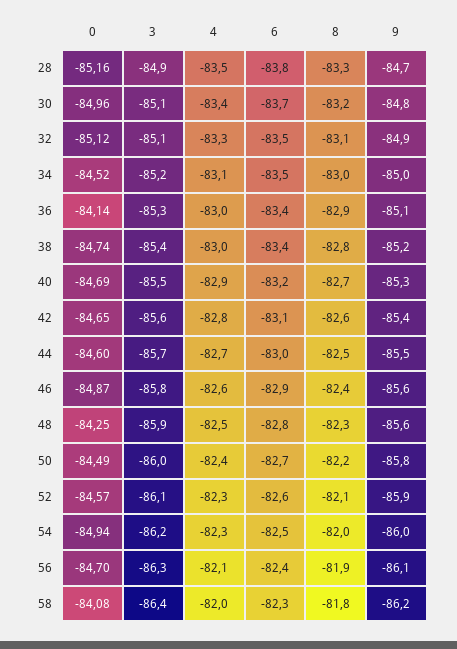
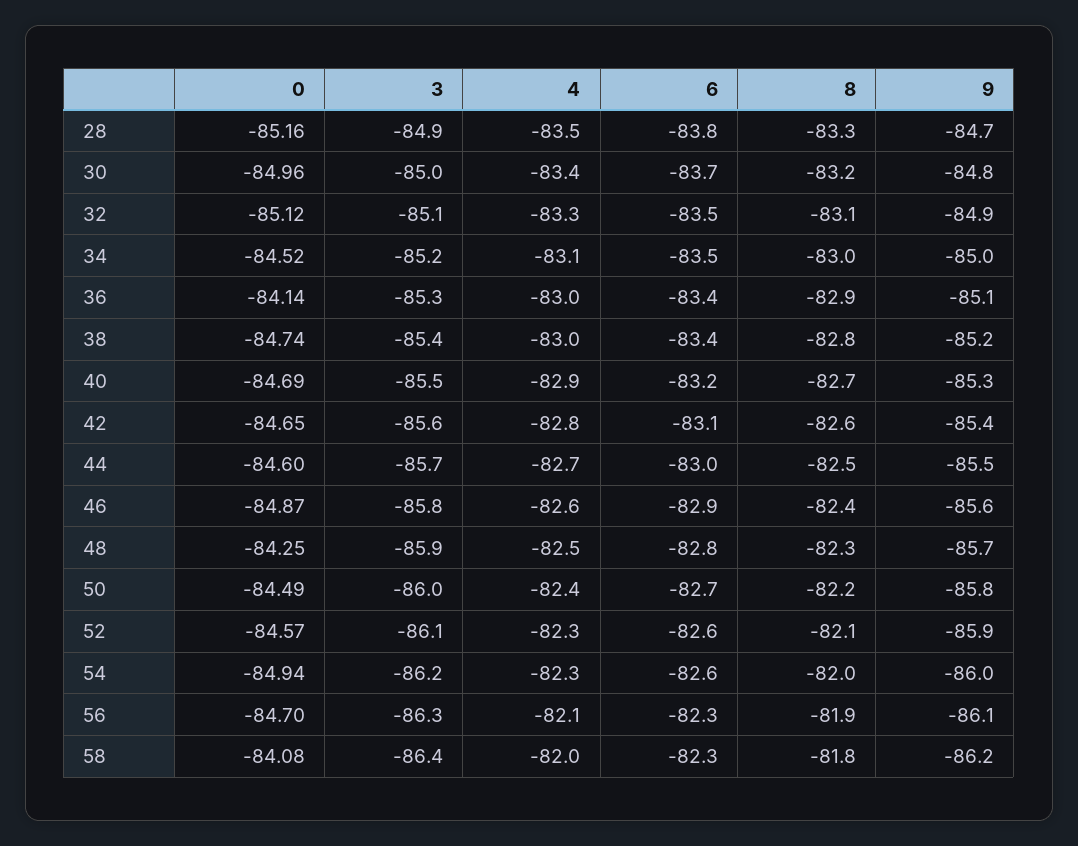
  {
    "0": {
      "28": -85.16,
      "30": -84.96,
      "32": -85.12,
      "34": -84.52,
      "36": -84.14,
      "38": -84.74,
      "40": -84.69,
      "42": -84.65,
      "44": -84.6,
      "46": -84.87,
      "48": -84.25,
      "50": -84.49,
      "52": -84.57,
      "54": -84.94,
      "56": -84.7,
      "58": -84.08
    },
    "3": {
      "28": -84.9,
-     "30": -85.1,
+     "30": -85,
      "32": -85.1,
      "34": -85.2,
      "36": -85.3,
      "38": -85.4,
      "40": -85.5,
      "42": -85.6,
      "44": -85.7,
      "46": -85.8,
      "48": -85.9,
      "50": -86,
      "52": -86.1,
      "54": -86.2,
      "56": -86.3,
      "58": -86.4
    },
    "4": {
      "28": -83.5,
      "30": -83.4,
      "32": -83.3,
      "34": -83.1,
      "36": -83,
      "38": -83,
      "40": -82.9,
      "42": -82.8,
      "44": -82.7,
      "46": -82.6,
      "48": -82.5,
      "50": -82.4,
      "52": -82.3,
      "54": -82.3,
      "56": -82.1,
      "58": -82
    },
    "6": {
      "28": -83.8,
      "30": -83.7,
      "32": -83.5,
      "34": -83.5,
      "36": -83.4,
      "38": -83.4,
      "40": -83.2,
      "42": -83.1,
      "44": -83,
      "46": -82.9,
      "48": -82.8,
      "50": -82.7,
      "52": -82.6,
-     "54": -82.5,
+     "54": -82.6,
-     "56": -82.4,
+     "56": -82.3,
      "58": -82.3
    },
    "8": {
      "28": -83.3,
      "30": -83.2,
      "32": -83.1,
      "34": -83,
      "36": -82.9,
      "38": -82.8,
      "40": -82.7,
      "42": -82.6,
      "44": -82.5,
      "46": -82.4,
      "48": -82.3,
      "50": -82.2,
      "52": -82.1,
      "54": -82,
      "56": -81.9,
      "58": -81.8
    },
    "9": {
      "28": -84.7,
      "30": -84.8,
      "32": -84.9,
      "34": -85,
      "36": -85.1,
      "38": -85.2,
      "40": -85.3,
      "42": -85.4,
      "44": -85.5,
      "46": -85.6,
-     "48": -85.6,
+     "48": -85.7,
      "50": -85.8,
      "52": -85.9,
      "54": -86,
      "56": -86.1,
      "58": -86.2
    }
  }

